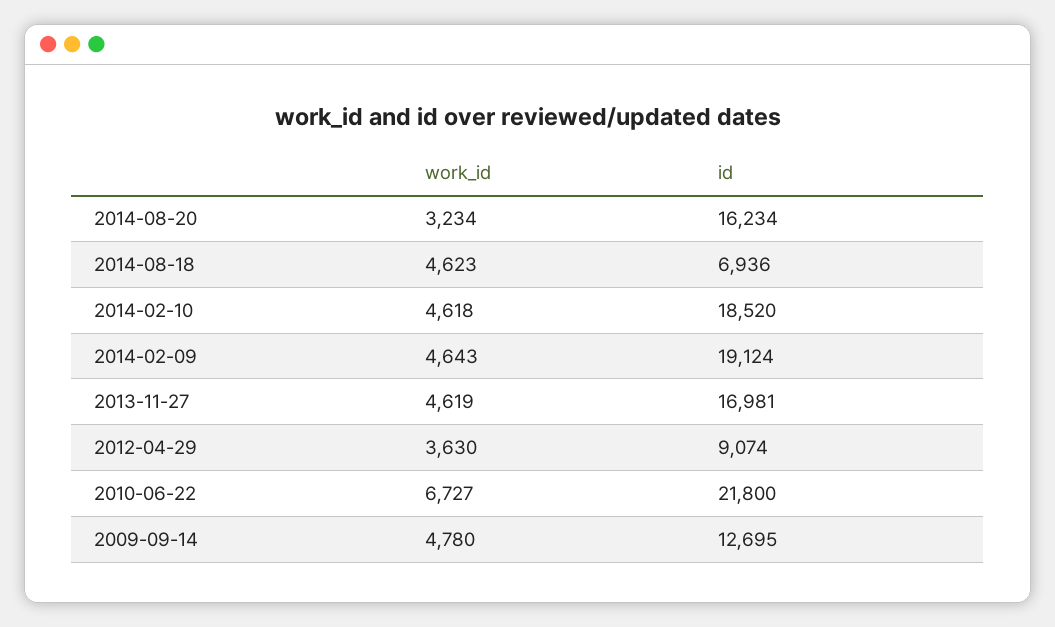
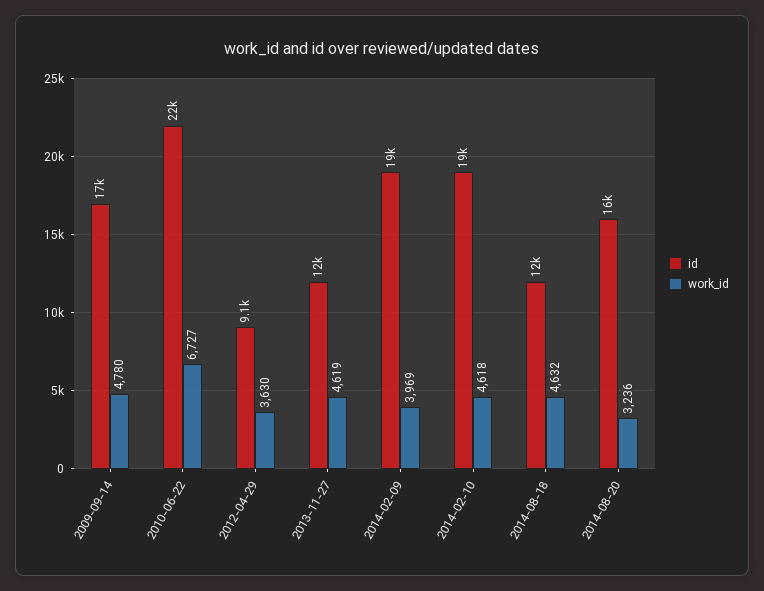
  {
    "work_id": {
-     "2014-08-20": 3234,
+     "2014-08-20": 3236,
-     "2014-08-18": 4623,
+     "2014-08-18": 4632,
      "2014-02-10": 4618,
-     "2014-02-09": 4643,
+     "2014-02-09": 3969,
      "2013-11-27": 4619,
      "2012-04-29": 3630,
      "2010-06-22": 6727,
      "2009-09-14": 4780
    },
    "id": {
      "2014-08-20": 16234,
-     "2014-08-18": 6936,
+     "2014-08-18": 12000,
      "2014-02-10": 18520,
      "2014-02-09": 19124,
-     "2013-11-27": 16981,
+     "2013-11-27": 12000,
      "2012-04-29": 9074,
      "2010-06-22": 21800,
-     "2009-09-14": 12695
+     "2009-09-14": 17000
    }
  }

